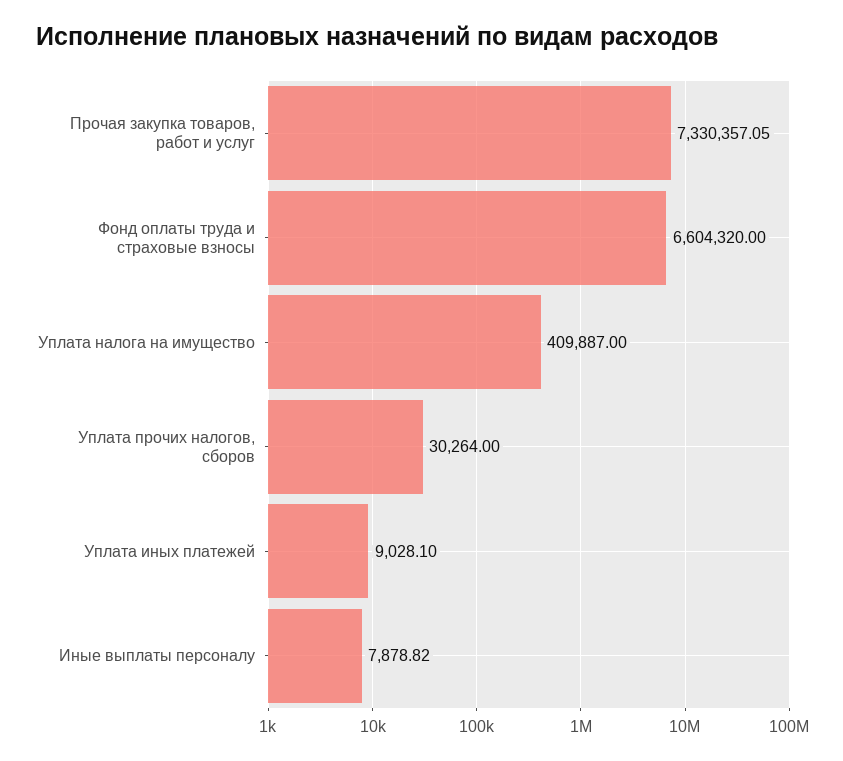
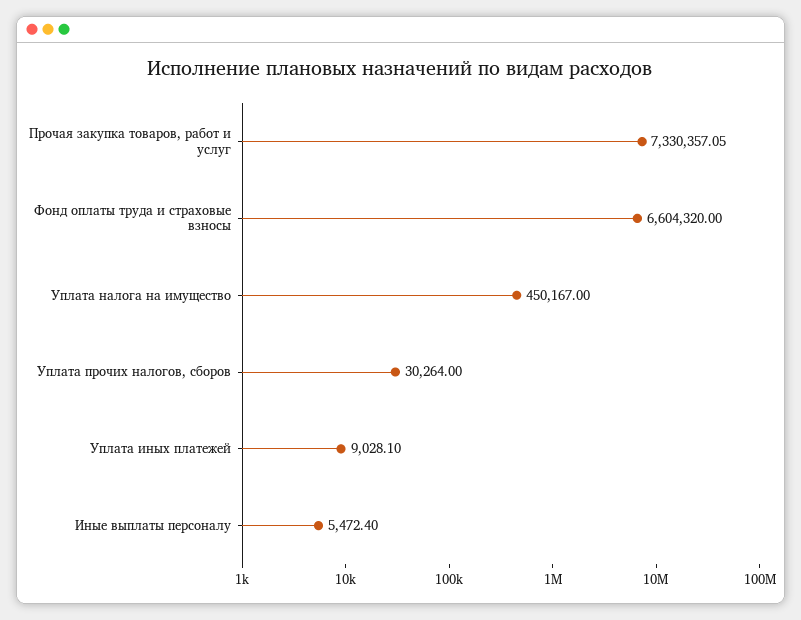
  {
    "Прочая закупка товаров, работ и услуг": 7330357.05,
    "Фонд оплаты труда и страховые взносы": 6604320,
-   "Уплата налога на имущество": 409887,
+   "Уплата налога на имущество": 450167,
    "Уплата прочих налогов, сборов": 30264,
    "Уплата иных платежей": 9028.1,
-   "Иные выплаты персоналу": 7878.82
+   "Иные выплаты персоналу": 5472.4
  }

